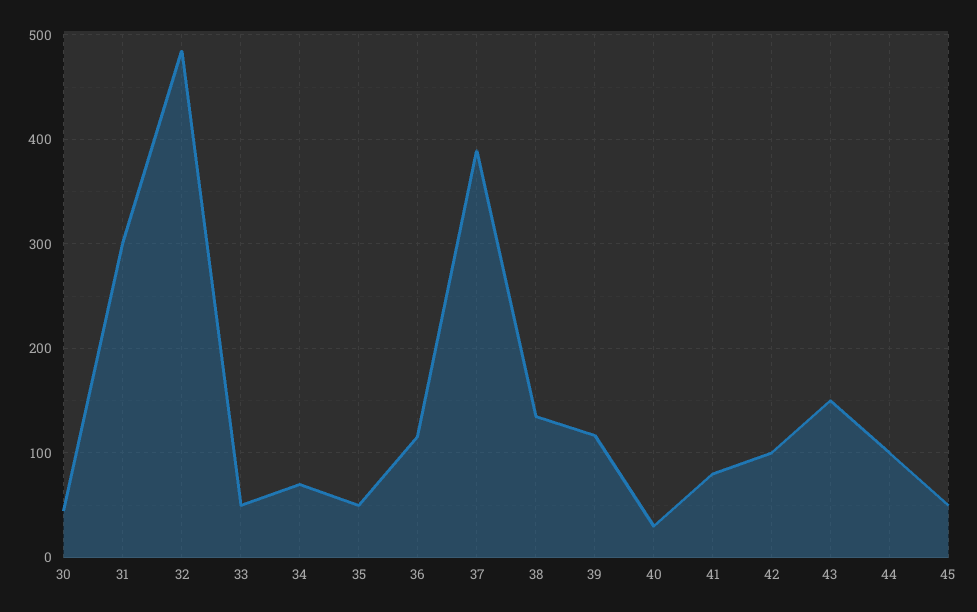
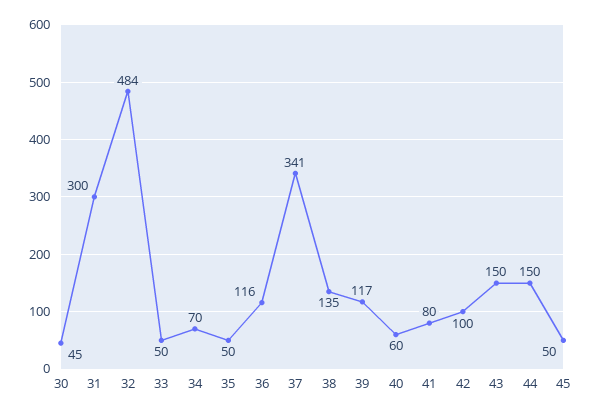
  {
    "30": 45,
    "31": 300,
    "32": 484,
    "33": 50,
    "34": 70,
    "35": 50,
    "36": 116,
-   "37": 390,
+   "37": 341,
    "38": 135,
    "39": 117,
-   "40": 30,
+   "40": 60,
    "41": 80,
    "42": 100,
    "43": 150,
-   "44": 100,
+   "44": 150,
    "45": 50
  }

